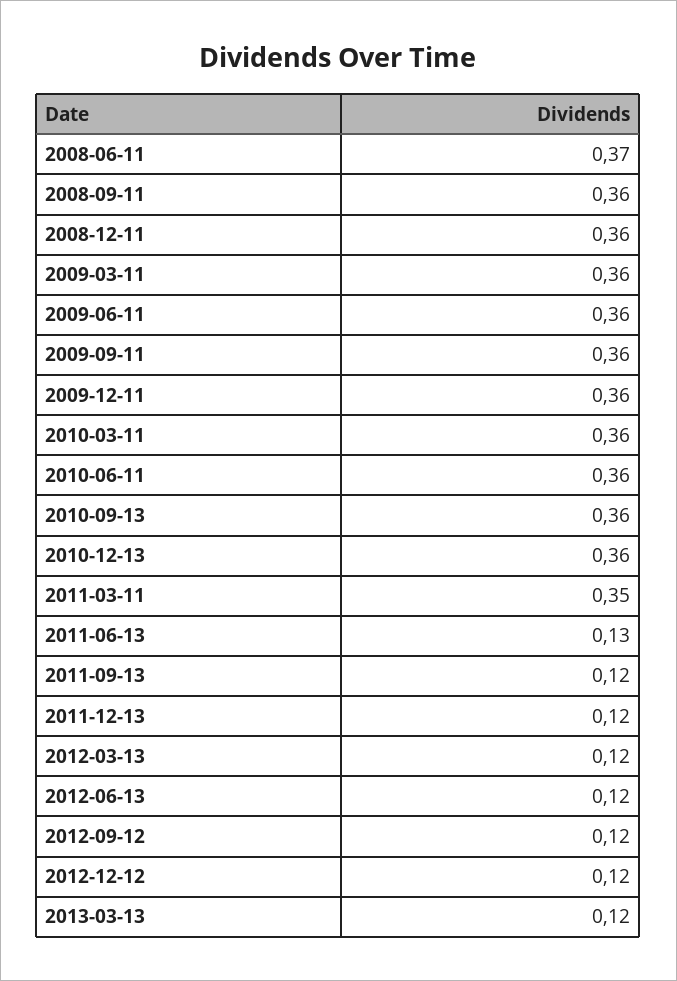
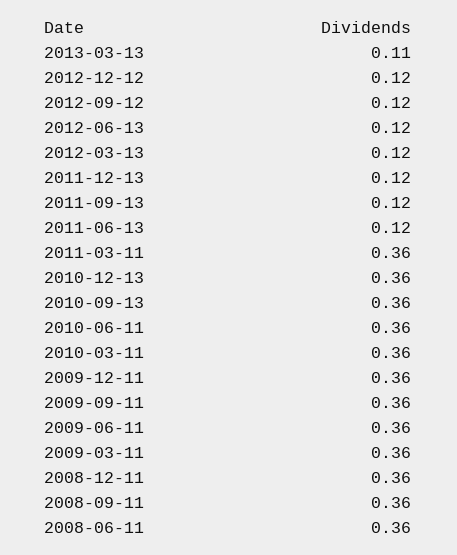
  {
-   "2008-06-11": 0.37,
+   "2008-06-11": 0.36,
    "2008-09-11": 0.36,
    "2008-12-11": 0.36,
    "2009-03-11": 0.36,
    "2009-06-11": 0.36,
    "2009-09-11": 0.36,
    "2009-12-11": 0.36,
    "2010-03-11": 0.36,
    "2010-06-11": 0.36,
    "2010-09-13": 0.36,
    "2010-12-13": 0.36,
-   "2011-03-11": 0.35,
+   "2011-03-11": 0.36,
-   "2011-06-13": 0.13,
+   "2011-06-13": 0.12,
    "2011-09-13": 0.12,
    "2011-12-13": 0.12,
    "2012-03-13": 0.12,
    "2012-06-13": 0.12,
    "2012-09-12": 0.12,
    "2012-12-12": 0.12,
-   "2013-03-13": 0.12
+   "2013-03-13": 0.11
  }

